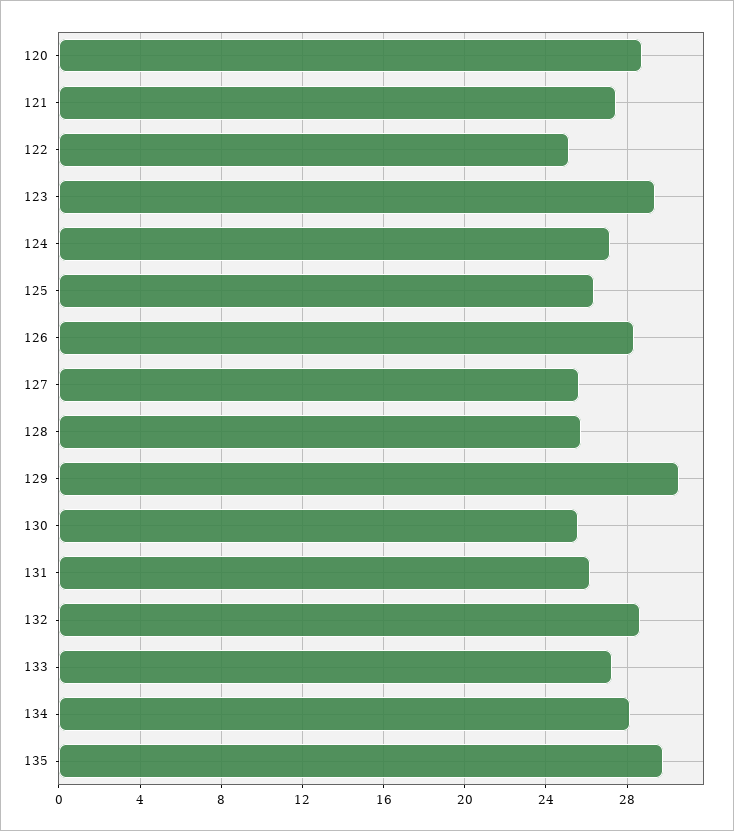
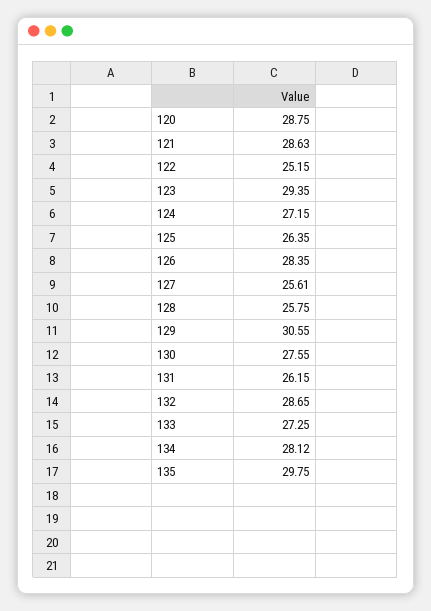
  {
    "120": 28.75,
-   "121": 27.5,
+   "121": 28.63,
    "122": 25.15,
    "123": 29.35,
    "124": 27.15,
    "125": 26.35,
    "126": 28.35,
    "127": 25.61,
    "128": 25.75,
    "129": 30.55,
-   "130": 25.5,
+   "130": 27.55,
    "131": 26.15,
    "132": 28.65,
    "133": 27.25,
    "134": 28.12,
    "135": 29.75
  }

